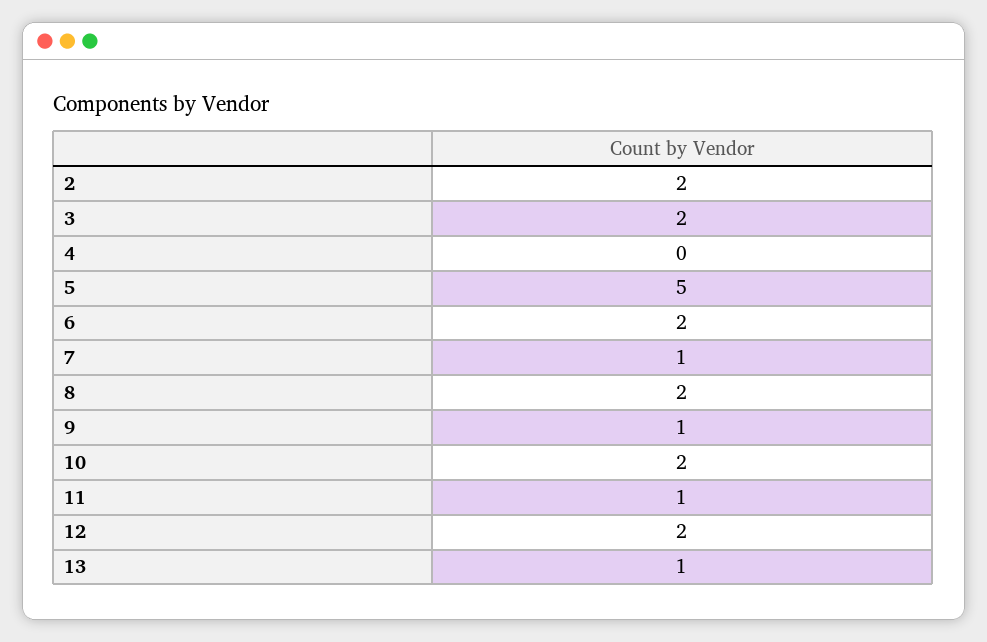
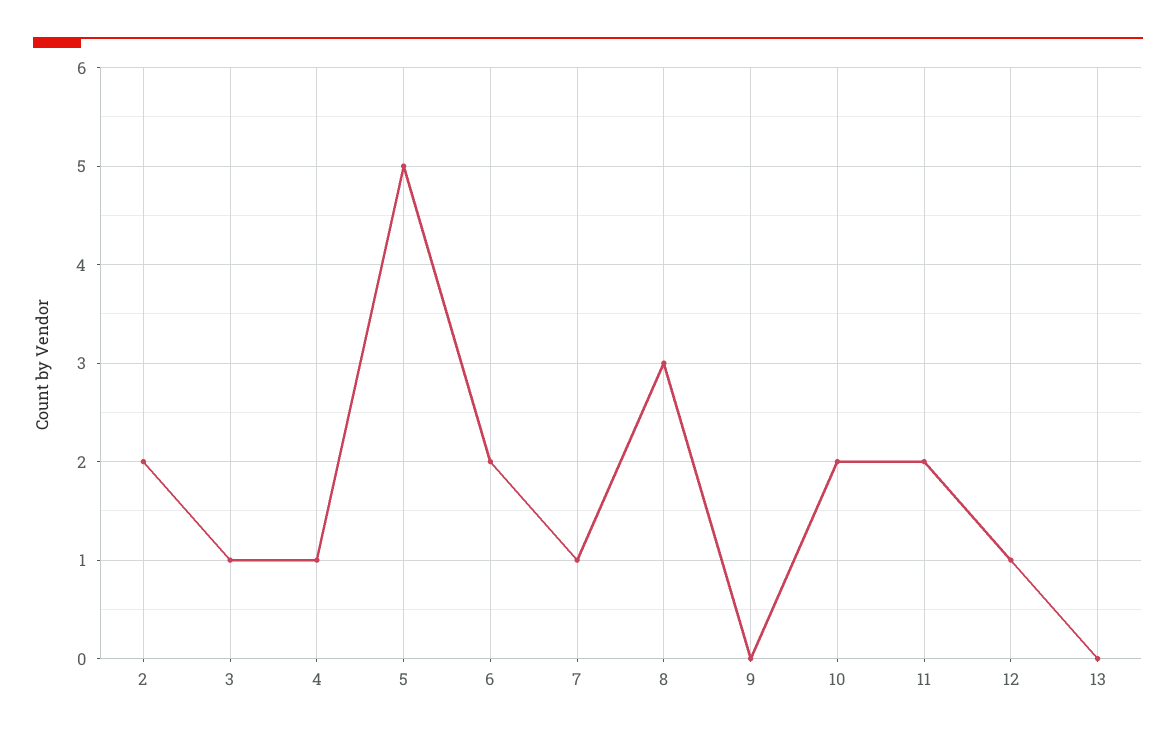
  {
    "2": 2,
-   "3": 2,
+   "3": 1,
-   "4": 0,
+   "4": 1,
    "5": 5,
    "6": 2,
    "7": 1,
-   "8": 2,
+   "8": 3,
-   "9": 1,
+   "9": 0,
    "10": 2,
-   "11": 1,
+   "11": 2,
-   "12": 2,
+   "12": 1,
-   "13": 1
+   "13": 0
  }

